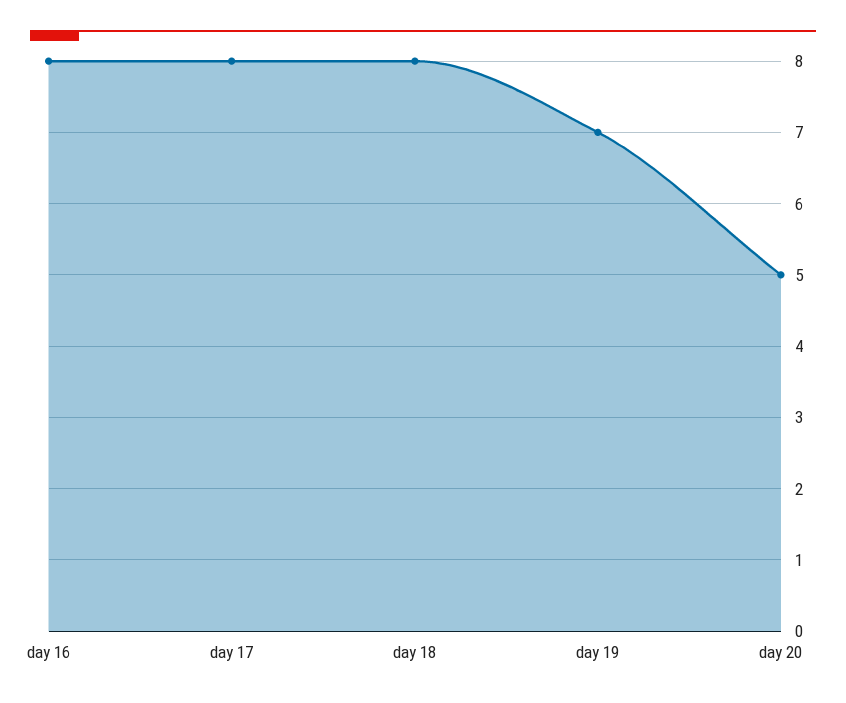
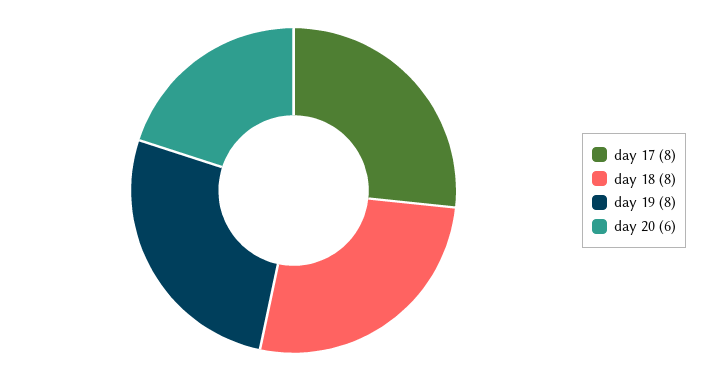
  {
-   "day 16": 8,
    "day 17": 8,
    "day 18": 8,
-   "day 19": 7,
+   "day 19": 8,
-   "day 20": 5
+   "day 20": 6
  }

